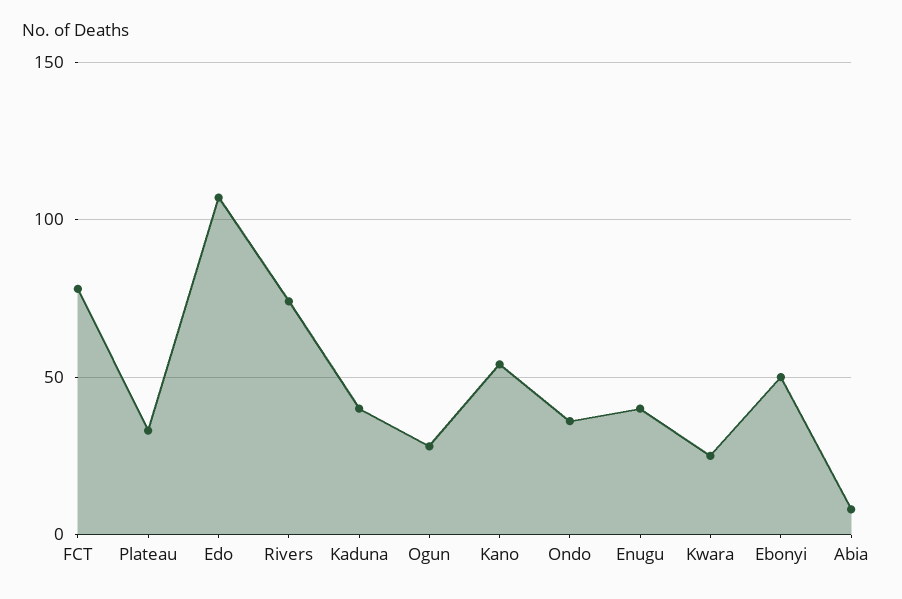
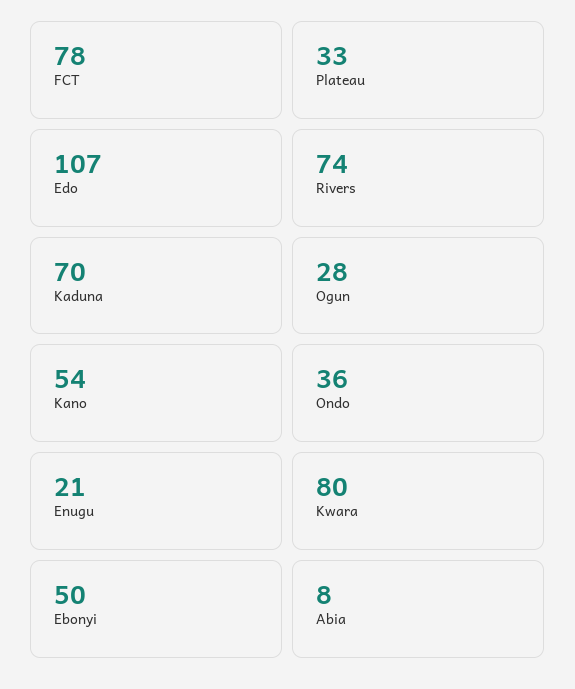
  {
    "FCT": 78,
    "Plateau": 33,
    "Edo": 107,
    "Rivers": 74,
-   "Kaduna": 40,
+   "Kaduna": 70,
    "Ogun": 28,
    "Kano": 54,
    "Ondo": 36,
-   "Enugu": 40,
+   "Enugu": 21,
-   "Kwara": 25,
+   "Kwara": 80,
    "Ebonyi": 50,
    "Abia": 8
  }

